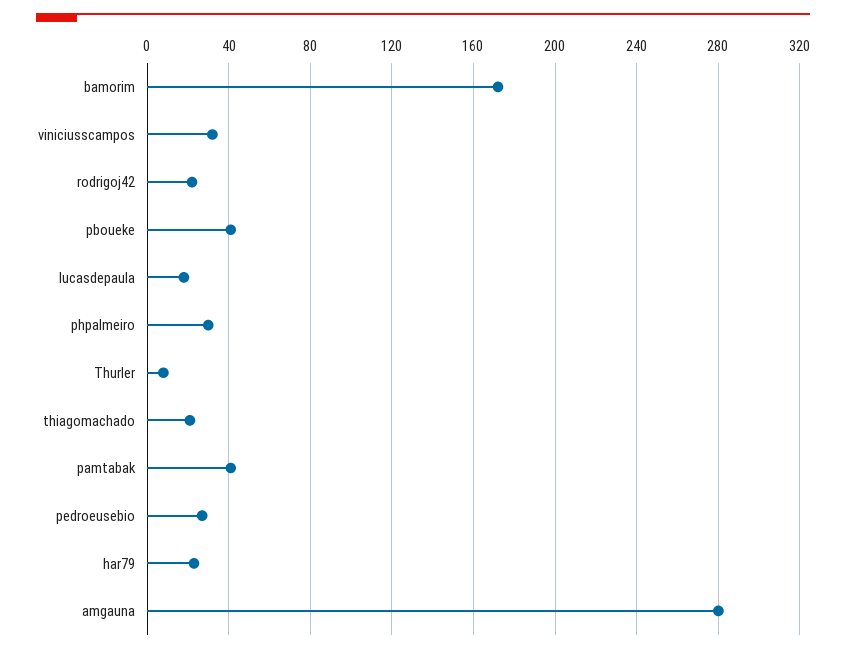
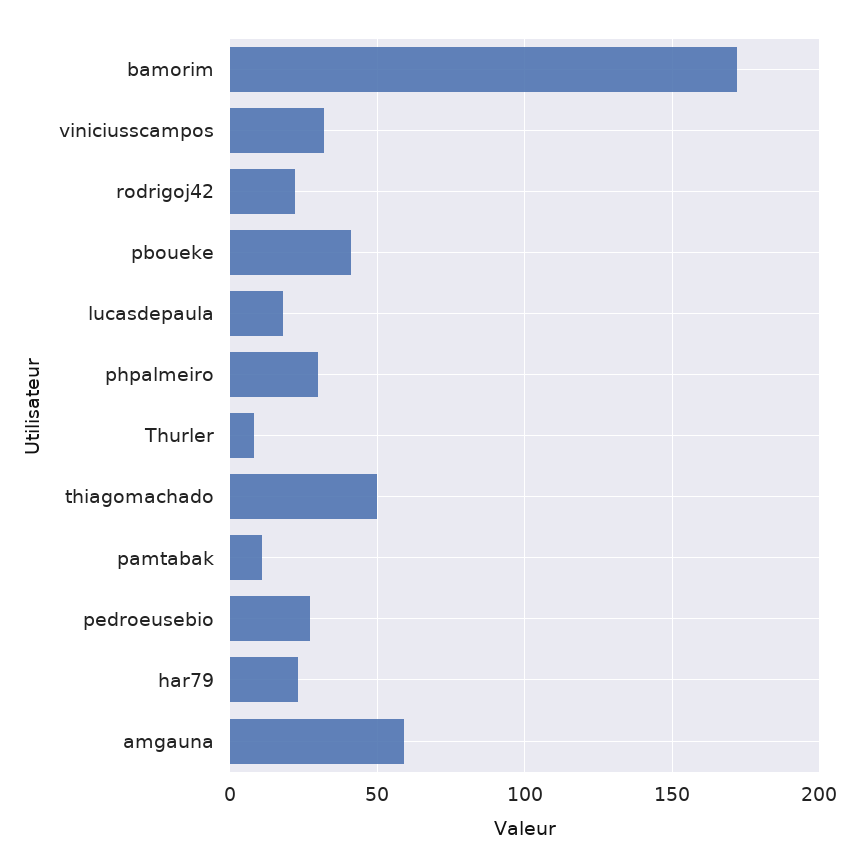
  {
    "bamorim": 170,
    "viniciusscampos": 30,
    "rodrigoj42": 20,
    "pboueke": 40,
    "lucasdepaula": 20,
    "phpalmeiro": 30,
    "Thurler": 10,
-   "thiagomachado": 20,
+   "thiagomachado": 50,
-   "pamtabak": 40,
+   "pamtabak": 10,
    "pedroeusebio": 25,
    "har79": 25,
-   "amgauna": 280
+   "amgauna": 60
  }

